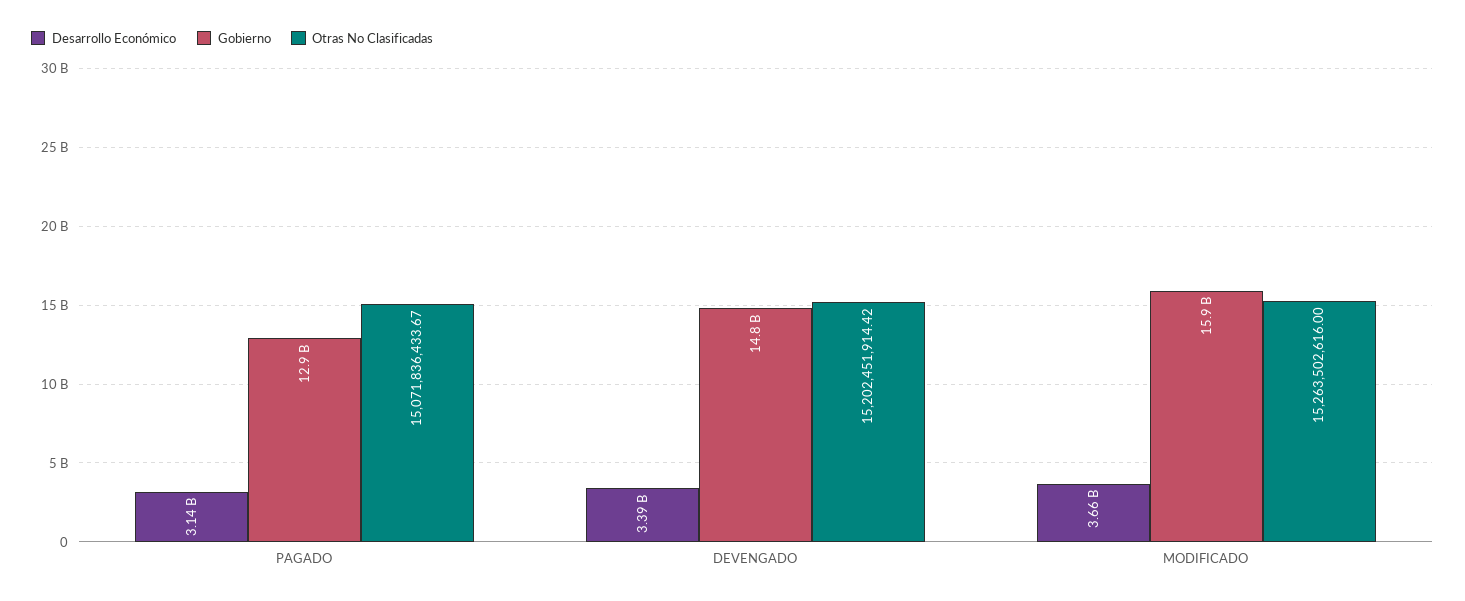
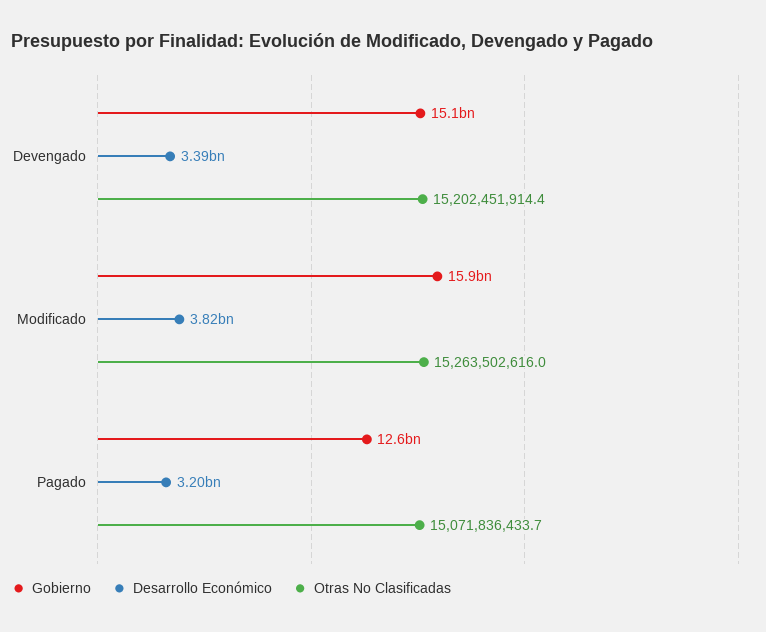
  {
    "Desarrollo Económico": {
-     "PAGADO": 3140000000,
+     "PAGADO": 3200000000,
      "DEVENGADO": 3390000000,
-     "MODIFICADO": 3660000000
+     "MODIFICADO": 3820000000
    },
    "Gobierno": {
-     "PAGADO": 12900000000,
+     "PAGADO": 12600000000,
-     "DEVENGADO": 14800000000,
+     "DEVENGADO": 15100000000,
      "MODIFICADO": 15900000000
    },
    "Otras No Clasificadas": {
      "PAGADO": 15071836433.67,
      "DEVENGADO": 15202451914.42,
      "MODIFICADO": 15263502616
    }
  }

